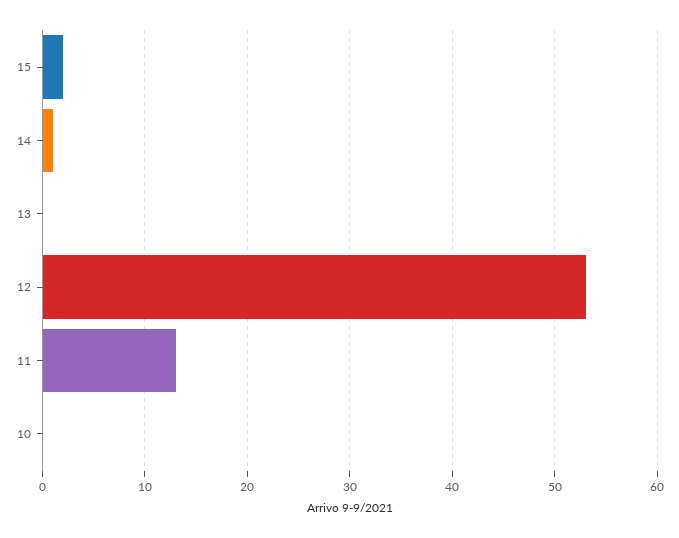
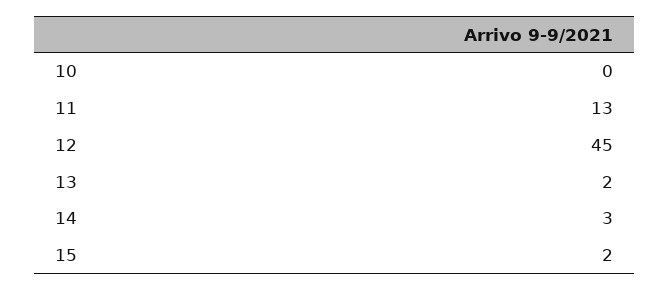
  {
    "15": 2,
-   "14": 1,
+   "14": 3,
-   "13": 0,
+   "13": 2,
-   "12": 53,
+   "12": 45,
    "11": 13,
    "10": 0
  }

